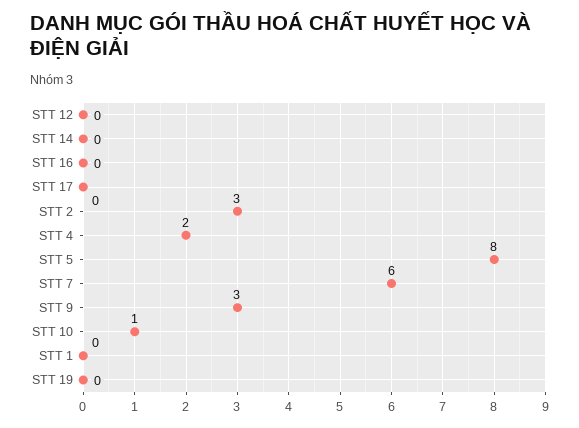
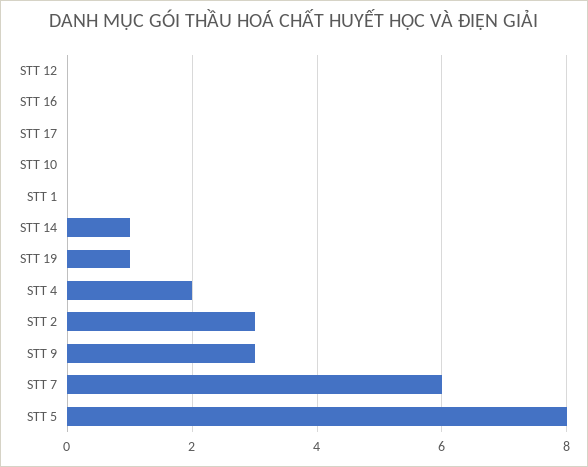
  {
    "STT 12": 0,
-   "STT 14": 0,
+   "STT 14": 1,
    "STT 16": 0,
    "STT 17": 0,
    "STT 2": 3,
    "STT 4": 2,
    "STT 5": 8,
    "STT 7": 6,
    "STT 9": 3,
-   "STT 10": 1,
+   "STT 10": 0,
    "STT 1": 0,
-   "STT 19": 0
+   "STT 19": 1
  }

